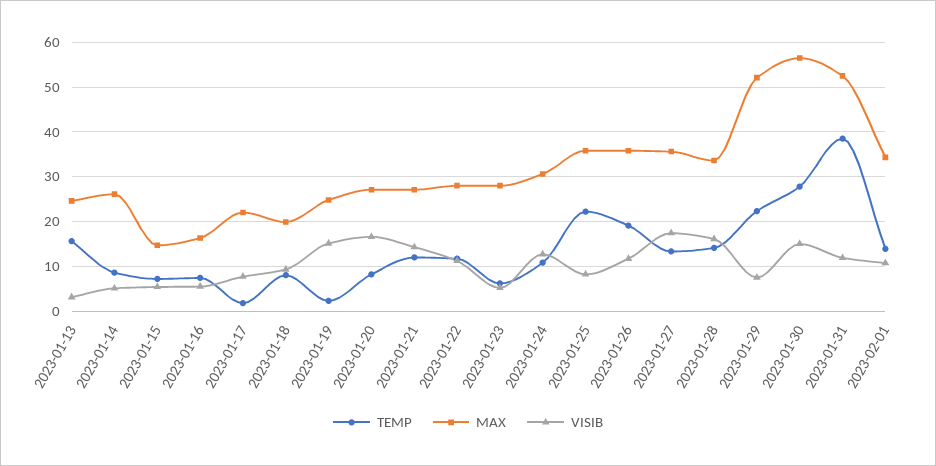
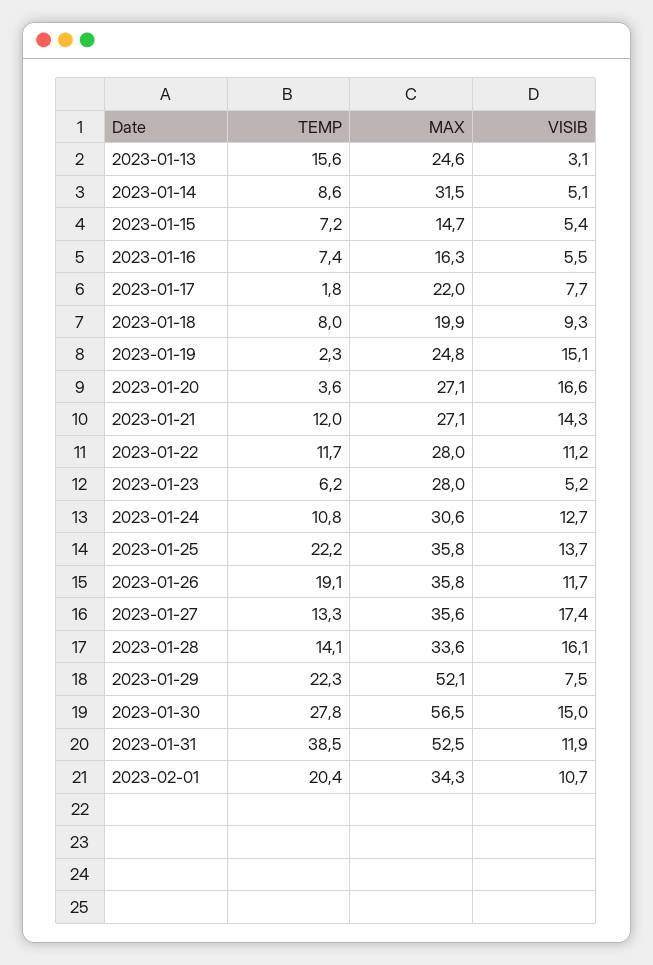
  {
    "TEMP": {
      "2023-01-13": 15.6,
      "2023-01-14": 8.6,
      "2023-01-15": 7.2,
      "2023-01-16": 7.4,
      "2023-01-17": 1.8,
      "2023-01-18": 8,
      "2023-01-19": 2.3,
-     "2023-01-20": 8,
+     "2023-01-20": 3.6,
      "2023-01-21": 12,
      "2023-01-22": 11.7,
      "2023-01-23": 6.2,
      "2023-01-24": 10.8,
      "2023-01-25": 22.2,
      "2023-01-26": 19.1,
      "2023-01-27": 13.3,
      "2023-01-28": 14.1,
      "2023-01-29": 22.3,
      "2023-01-30": 27.8,
      "2023-01-31": 38.5,
-     "2023-02-01": 14
+     "2023-02-01": 20.4
    },
    "MAX": {
      "2023-01-13": 24.6,
-     "2023-01-14": 26,
+     "2023-01-14": 31.5,
      "2023-01-15": 14.7,
      "2023-01-16": 16.3,
      "2023-01-17": 22,
      "2023-01-18": 19.9,
      "2023-01-19": 24.8,
      "2023-01-20": 27.1,
      "2023-01-21": 27.1,
      "2023-01-22": 28,
      "2023-01-23": 28,
      "2023-01-24": 30.6,
      "2023-01-25": 35.8,
      "2023-01-26": 35.8,
      "2023-01-27": 35.6,
      "2023-01-28": 33.6,
      "2023-01-29": 52.1,
      "2023-01-30": 56.5,
      "2023-01-31": 52.5,
      "2023-02-01": 34.3
    },
    "VISIB": {
      "2023-01-13": 3.1,
      "2023-01-14": 5.1,
      "2023-01-15": 5.4,
      "2023-01-16": 5.5,
      "2023-01-17": 7.7,
      "2023-01-18": 9.3,
      "2023-01-19": 15.1,
      "2023-01-20": 16.6,
      "2023-01-21": 14.3,
      "2023-01-22": 11.2,
      "2023-01-23": 5.2,
      "2023-01-24": 12.7,
-     "2023-01-25": 8,
+     "2023-01-25": 13.7,
      "2023-01-26": 11.7,
      "2023-01-27": 17.4,
      "2023-01-28": 16.1,
      "2023-01-29": 7.5,
      "2023-01-30": 15,
      "2023-01-31": 11.9,
      "2023-02-01": 10.7
    }
  }

